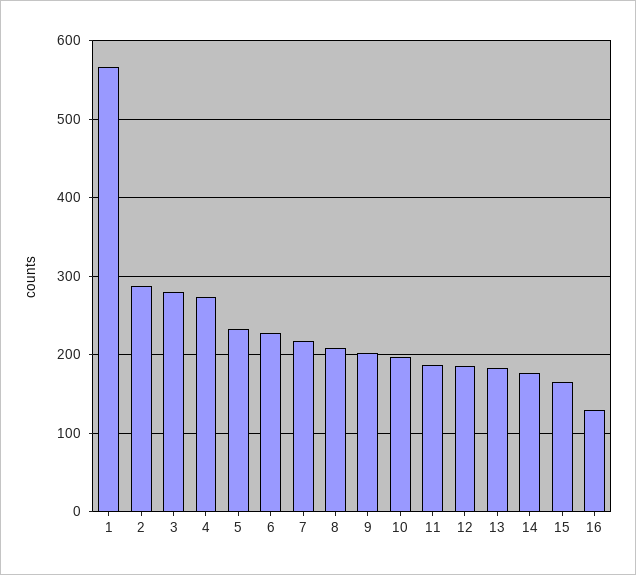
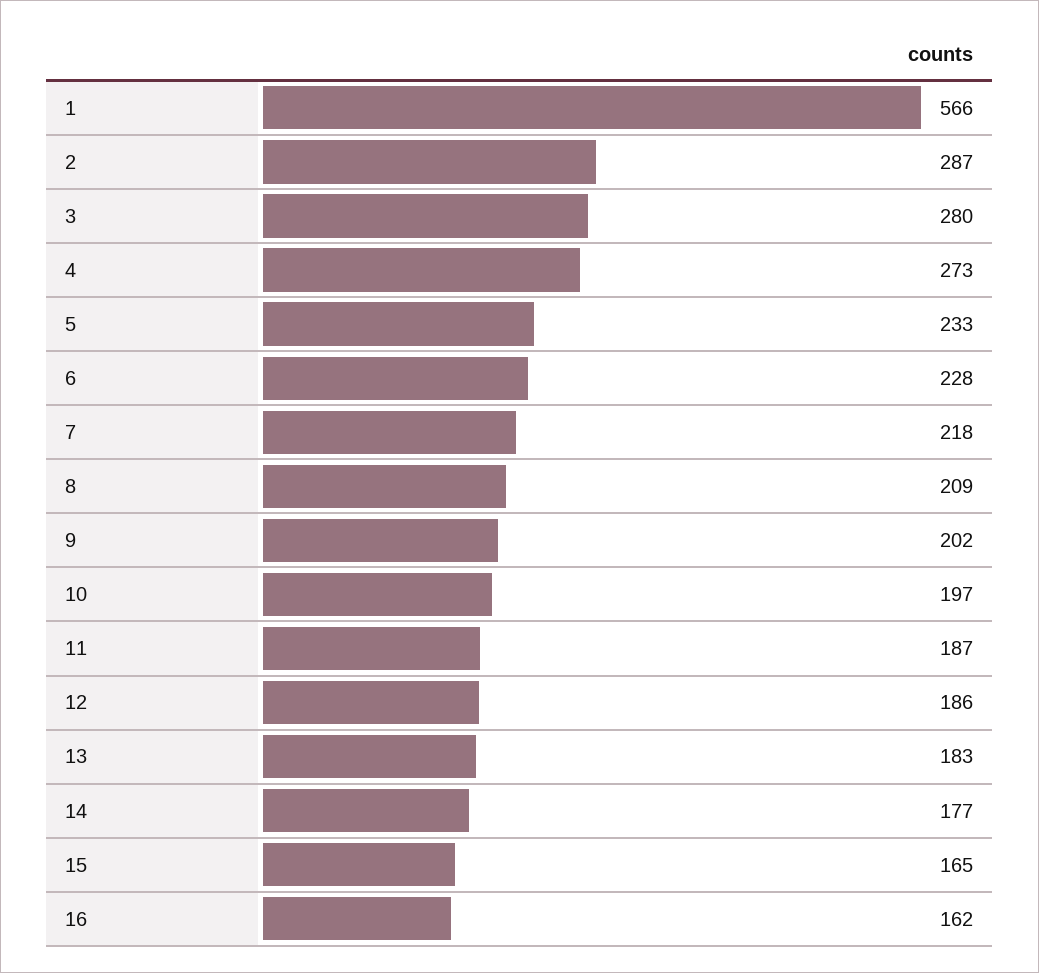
  {
    "1": 566,
    "2": 287,
    "3": 280,
    "4": 273,
    "5": 233,
    "6": 228,
    "7": 218,
    "8": 209,
    "9": 202,
    "10": 197,
    "11": 187,
    "12": 186,
    "13": 183,
    "14": 177,
    "15": 165,
-   "16": 130
+   "16": 162
  }

